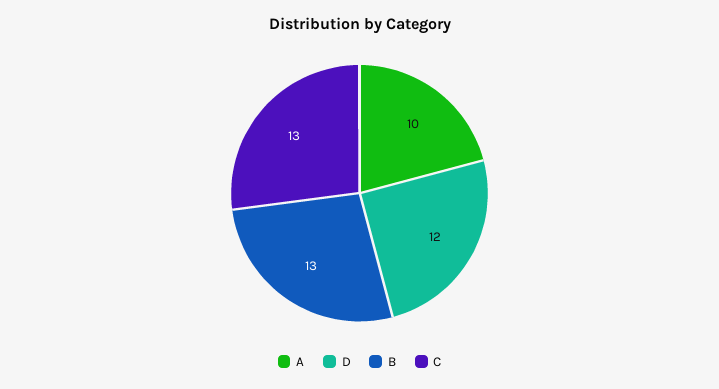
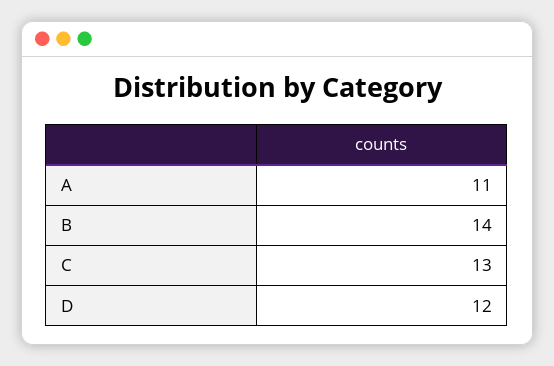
  {
-   "A": 10,
+   "A": 11,
    "D": 12,
-   "B": 13,
+   "B": 14,
    "C": 13
  }

